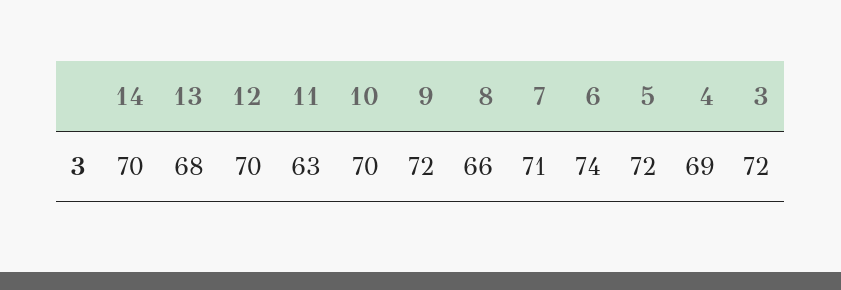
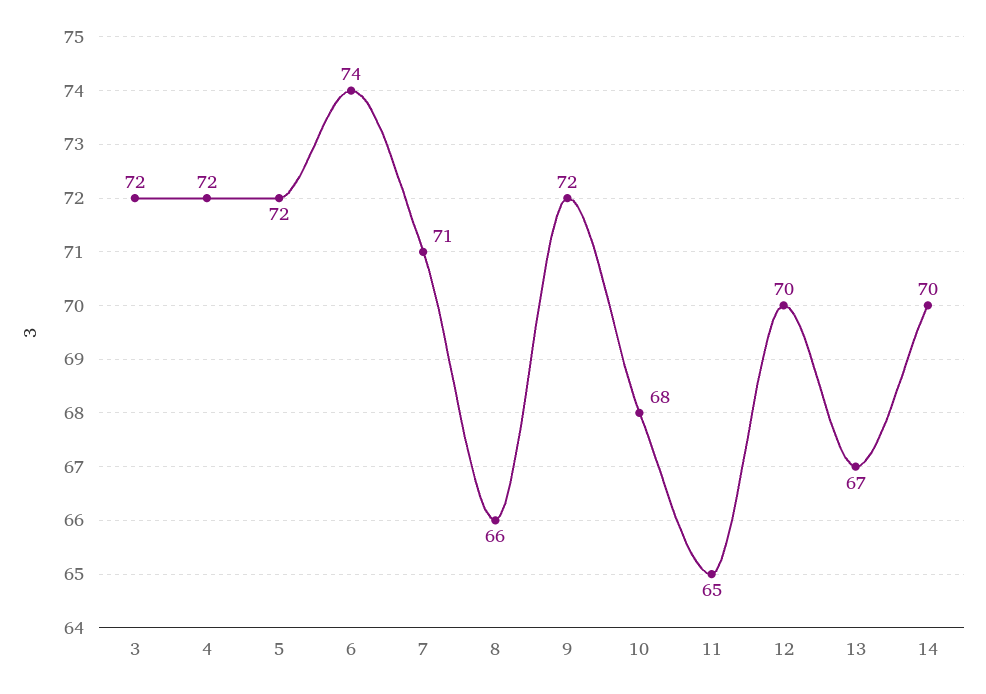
  {
    "14": 70,
-   "13": 68,
+   "13": 67,
    "12": 70,
-   "11": 63,
+   "11": 65,
-   "10": 70,
+   "10": 68,
    "9": 72,
    "8": 66,
    "7": 71,
    "6": 74,
    "5": 72,
-   "4": 69,
+   "4": 72,
    "3": 72
  }

